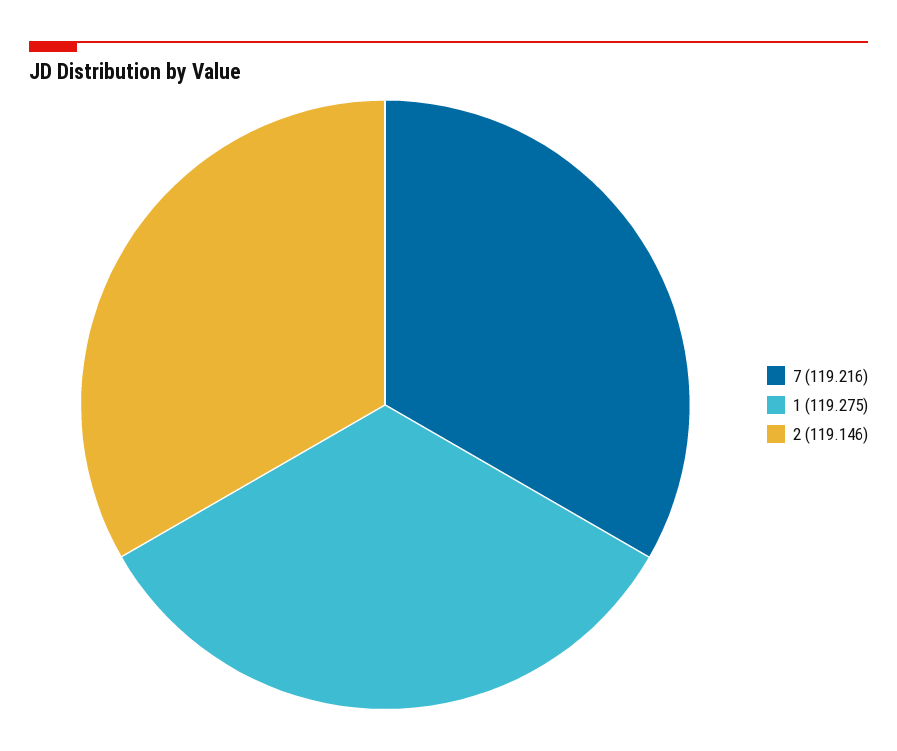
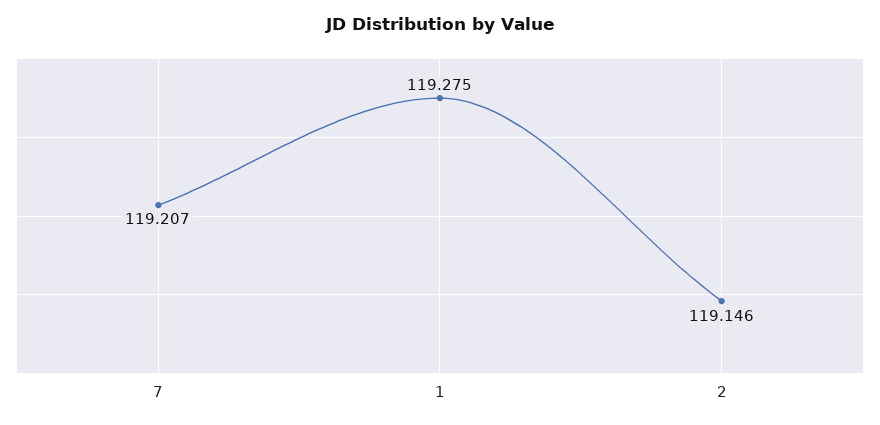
  {
-   "7": 119.216,
+   "7": 119.207,
    "1": 119.275,
    "2": 119.146
  }

